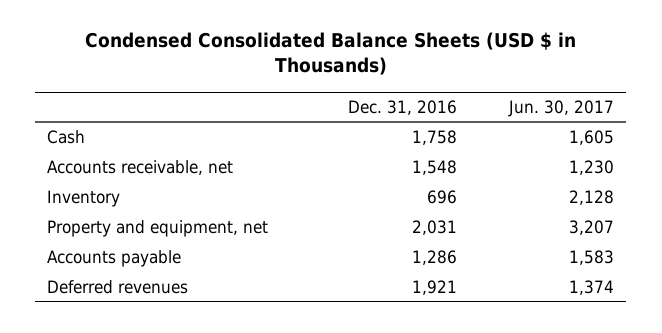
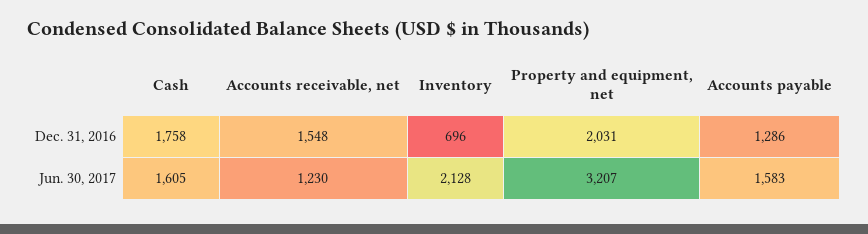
  {
    "Dec. 31, 2016": {
      "Cash": 1758,
      "Accounts receivable, net": 1548,
      "Inventory": 696,
      "Property and equipment, net": 2031,
-     "Accounts payable": 1286,
+     "Accounts payable": 1286
-     "Deferred revenues": 1921
    },
    "Jun. 30, 2017": {
      "Cash": 1605,
      "Accounts receivable, net": 1230,
      "Inventory": 2128,
      "Property and equipment, net": 3207,
-     "Accounts payable": 1583,
+     "Accounts payable": 1583
-     "Deferred revenues": 1374
    }
  }

